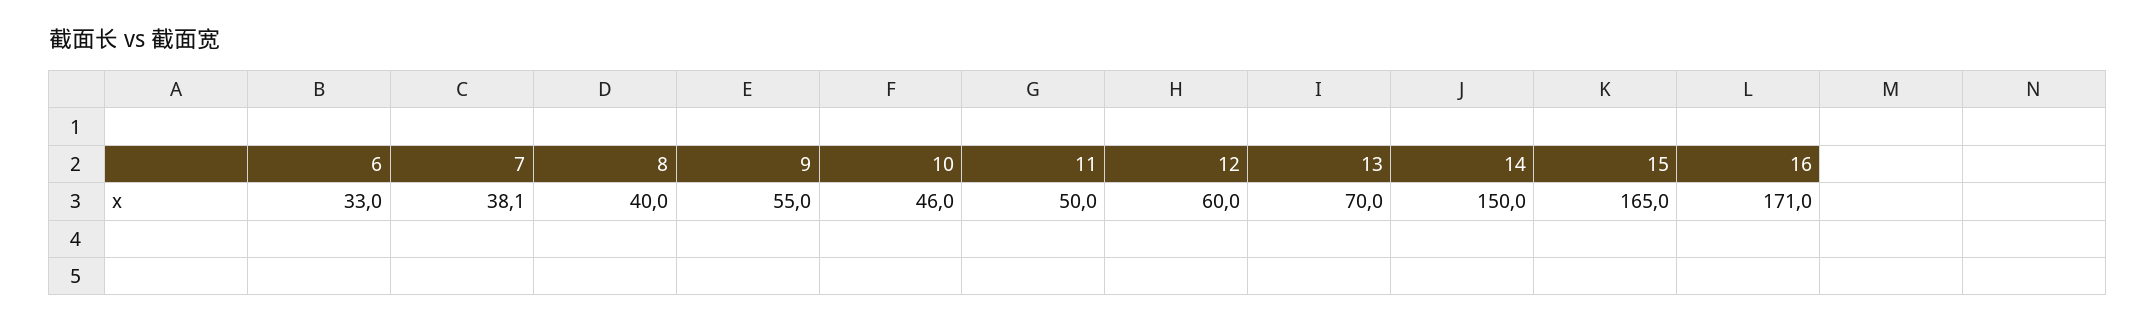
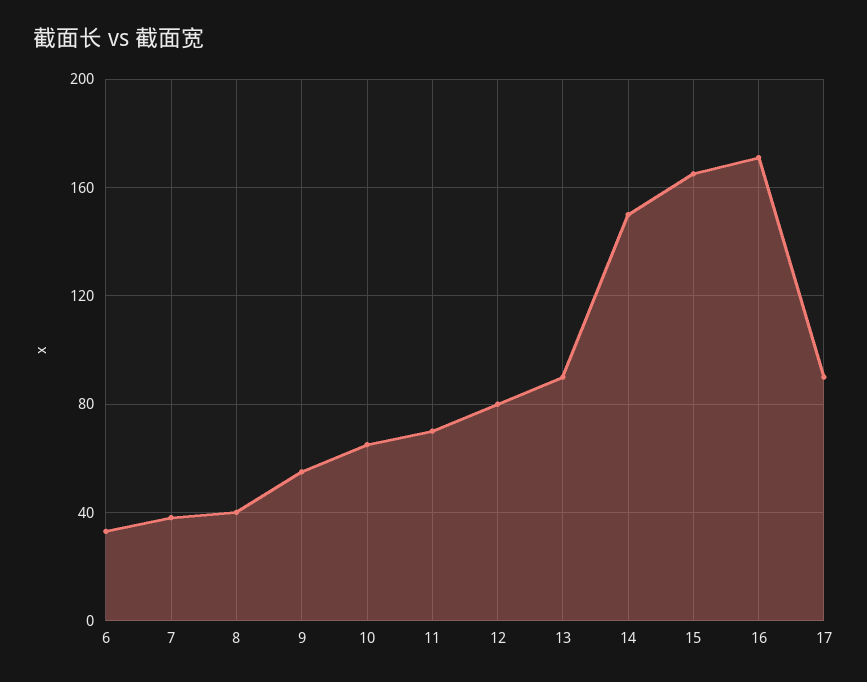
  {
    "6": 33,
    "7": 38.1,
    "8": 40,
    "9": 55,
-   "10": 46,
+   "10": 65,
-   "11": 50,
+   "11": 70,
-   "12": 60,
+   "12": 80,
-   "13": 70,
+   "13": 90,
    "14": 150,
    "15": 165,
-   "16": 171
+   "16": 171,
+   "17": 90
  }

